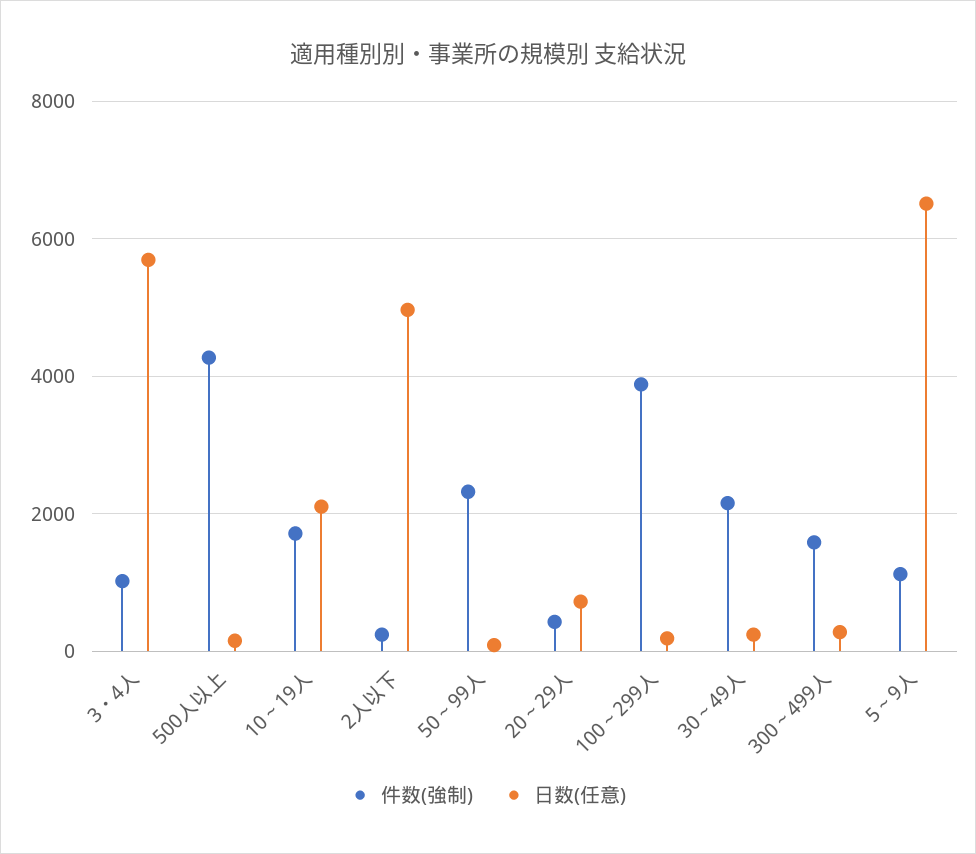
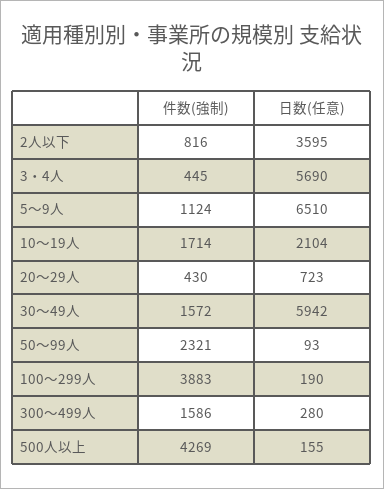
  {
    "件数(強制)": {
-     "3・4人": 1000,
+     "3・4人": 445,
      "500人以上": 4269,
      "10～19人": 1714,
-     "2人以下": 200,
+     "2人以下": 816,
      "50～99人": 2321,
      "20～29人": 430,
      "100～299人": 3883,
-     "30～49人": 2200,
+     "30～49人": 1572,
      "300～499人": 1586,
      "5～9人": 1124
    },
    "日数(任意)": {
      "3・4人": 5690,
      "500人以上": 155,
      "10～19人": 2104,
-     "2人以下": 5000,
+     "2人以下": 3595,
      "50～99人": 93,
      "20～29人": 723,
      "100～299人": 190,
-     "30～49人": 200,
+     "30～49人": 5942,
      "300～499人": 280,
      "5～9人": 6510
    }
  }

